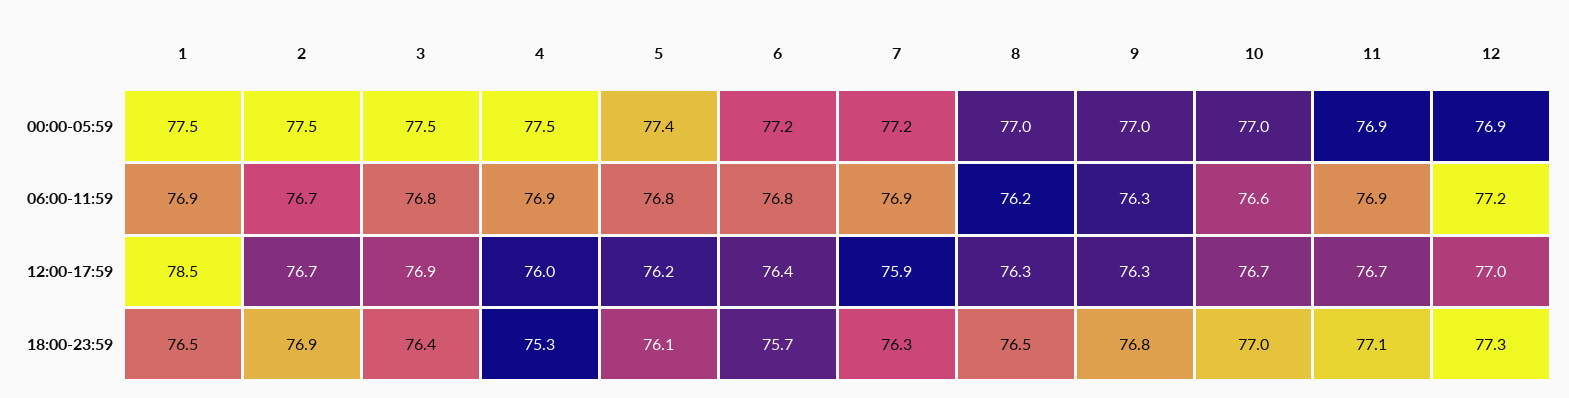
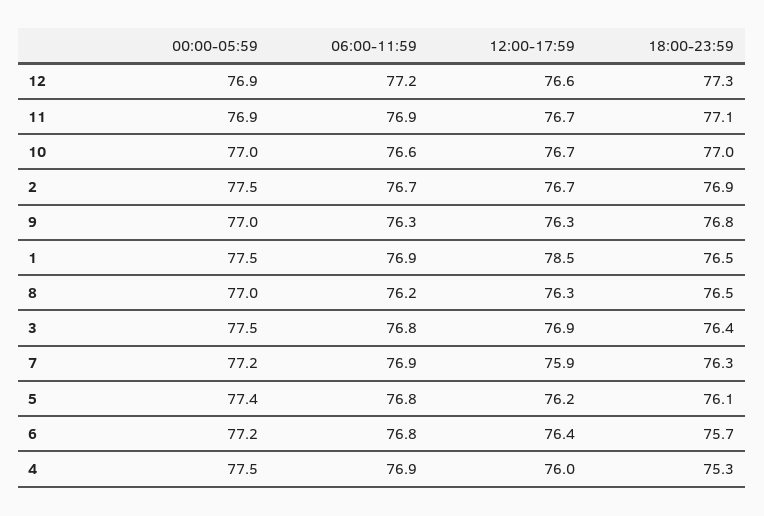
  {
    "1": {
      "00:00-05:59": 77.5,
      "06:00-11:59": 76.9,
      "12:00-17:59": 78.5,
      "18:00-23:59": 76.5
    },
    "2": {
      "00:00-05:59": 77.5,
      "06:00-11:59": 76.7,
      "12:00-17:59": 76.7,
      "18:00-23:59": 76.9
    },
    "3": {
      "00:00-05:59": 77.5,
      "06:00-11:59": 76.8,
      "12:00-17:59": 76.9,
      "18:00-23:59": 76.4
    },
    "4": {
      "00:00-05:59": 77.5,
      "06:00-11:59": 76.9,
      "12:00-17:59": 76,
      "18:00-23:59": 75.3
    },
    "5": {
      "00:00-05:59": 77.4,
      "06:00-11:59": 76.8,
      "12:00-17:59": 76.2,
      "18:00-23:59": 76.1
    },
    "6": {
      "00:00-05:59": 77.2,
      "06:00-11:59": 76.8,
      "12:00-17:59": 76.4,
      "18:00-23:59": 75.7
    },
    "7": {
      "00:00-05:59": 77.2,
      "06:00-11:59": 76.9,
      "12:00-17:59": 75.9,
      "18:00-23:59": 76.3
    },
    "8": {
      "00:00-05:59": 77,
      "06:00-11:59": 76.2,
      "12:00-17:59": 76.3,
      "18:00-23:59": 76.5
    },
    "9": {
      "00:00-05:59": 77,
      "06:00-11:59": 76.3,
      "12:00-17:59": 76.3,
      "18:00-23:59": 76.8
    },
    "10": {
      "00:00-05:59": 77,
      "06:00-11:59": 76.6,
      "12:00-17:59": 76.7,
      "18:00-23:59": 77
    },
    "11": {
      "00:00-05:59": 76.9,
      "06:00-11:59": 76.9,
      "12:00-17:59": 76.7,
      "18:00-23:59": 77.1
    },
    "12": {
      "00:00-05:59": 76.9,
      "06:00-11:59": 77.2,
-     "12:00-17:59": 77,
+     "12:00-17:59": 76.6,
      "18:00-23:59": 77.3
    }
  }

